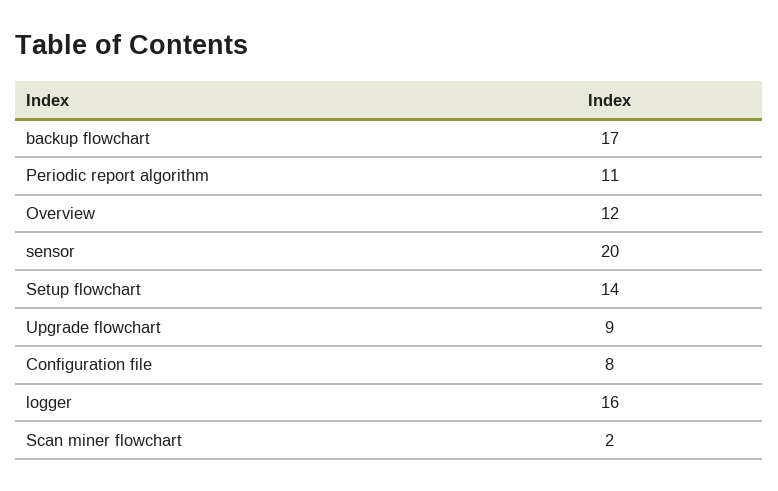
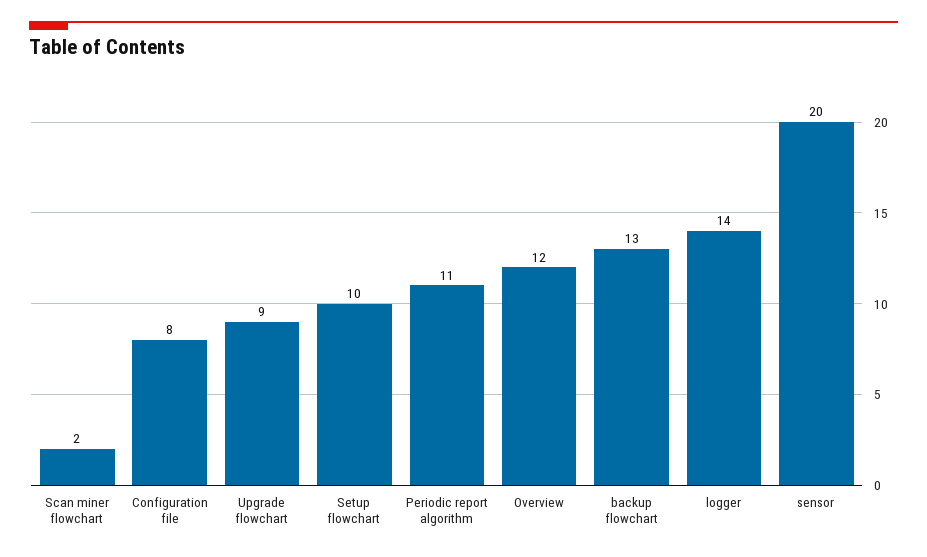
  {
-   "backup flowchart": 17,
+   "backup flowchart": 13,
    "Periodic report algorithm": 11,
    "Overview": 12,
    "sensor": 20,
-   "Setup flowchart": 14,
+   "Setup flowchart": 10,
    "Upgrade flowchart": 9,
    "Configuration file": 8,
-   "logger": 16,
+   "logger": 14,
    "Scan miner flowchart": 2
  }

